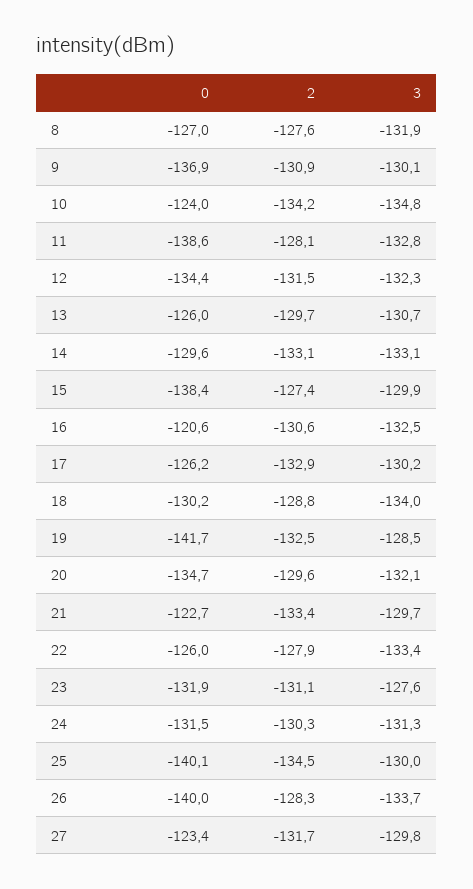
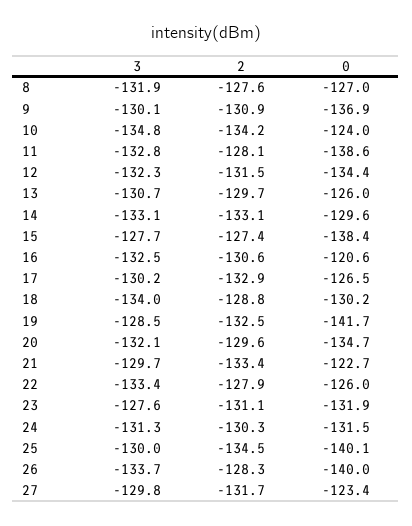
  {
    "0": {
      "8": -127,
      "9": -136.9,
      "10": -124,
      "11": -138.6,
      "12": -134.4,
      "13": -126,
      "14": -129.6,
      "15": -138.4,
      "16": -120.6,
-     "17": -126.2,
+     "17": -126.5,
      "18": -130.2,
      "19": -141.7,
      "20": -134.7,
      "21": -122.7,
      "22": -126,
      "23": -131.9,
      "24": -131.5,
      "25": -140.1,
      "26": -140,
      "27": -123.4
    },
    "2": {
      "8": -127.6,
      "9": -130.9,
      "10": -134.2,
      "11": -128.1,
      "12": -131.5,
      "13": -129.7,
      "14": -133.1,
      "15": -127.4,
      "16": -130.6,
      "17": -132.9,
      "18": -128.8,
      "19": -132.5,
      "20": -129.6,
      "21": -133.4,
      "22": -127.9,
      "23": -131.1,
      "24": -130.3,
      "25": -134.5,
      "26": -128.3,
      "27": -131.7
    },
    "3": {
      "8": -131.9,
      "9": -130.1,
      "10": -134.8,
      "11": -132.8,
      "12": -132.3,
      "13": -130.7,
      "14": -133.1,
-     "15": -129.9,
+     "15": -127.7,
      "16": -132.5,
      "17": -130.2,
      "18": -134,
      "19": -128.5,
      "20": -132.1,
      "21": -129.7,
      "22": -133.4,
      "23": -127.6,
      "24": -131.3,
      "25": -130,
      "26": -133.7,
      "27": -129.8
    }
  }

